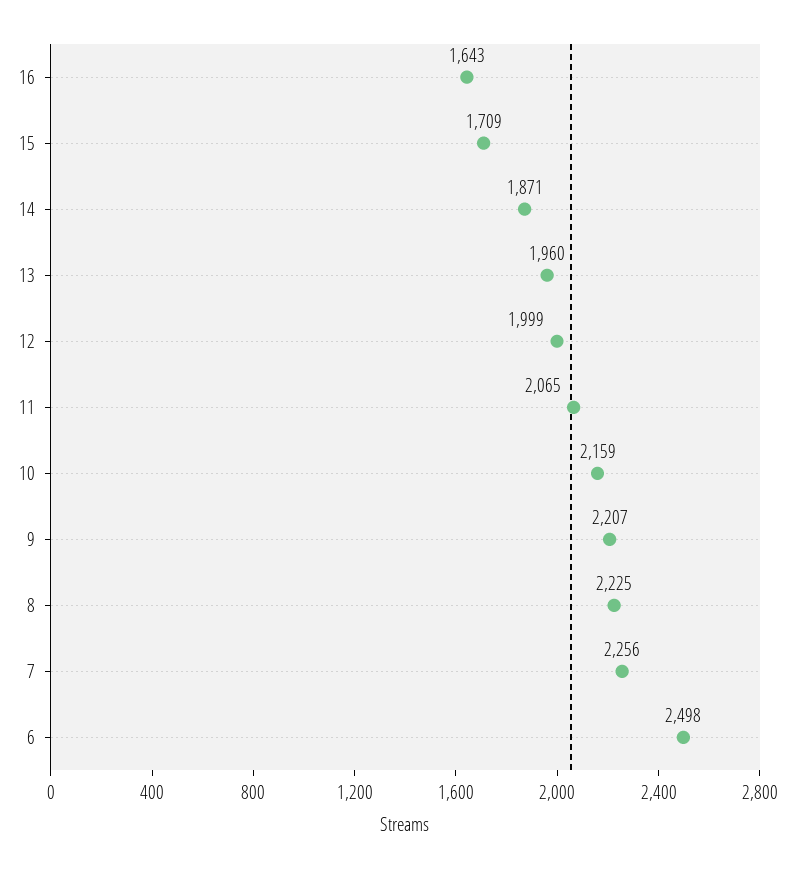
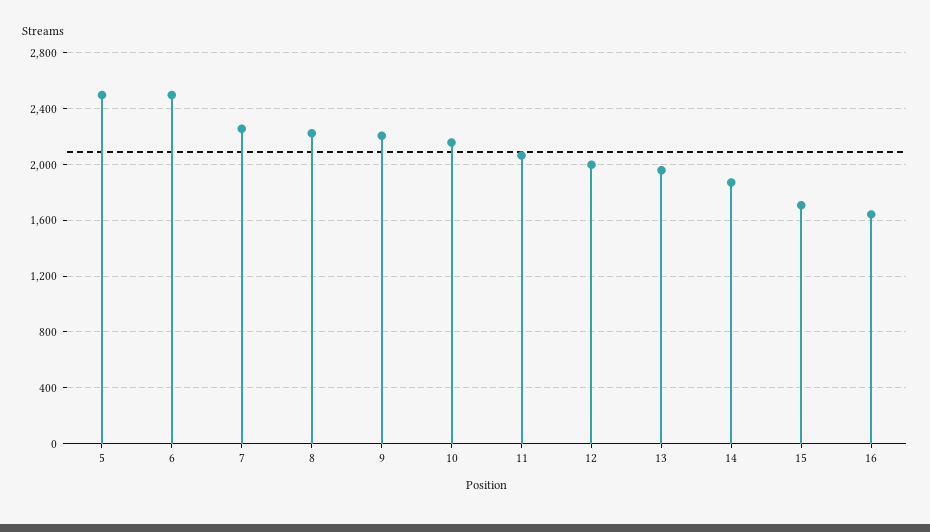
  {
    "16": 1643,
    "15": 1709,
    "14": 1871,
    "13": 1960,
    "12": 1999,
    "11": 2065,
    "10": 2159,
    "9": 2207,
    "8": 2225,
    "7": 2256,
-   "6": 2498
+   "6": 2498,
+   "5": 2500
  }

